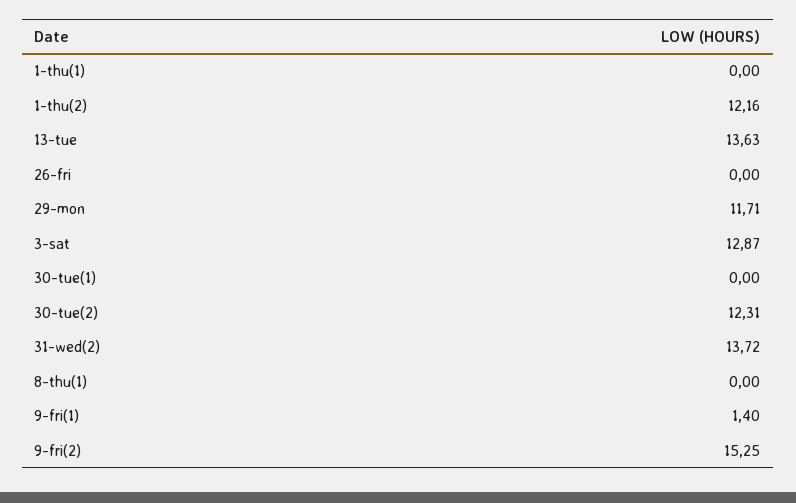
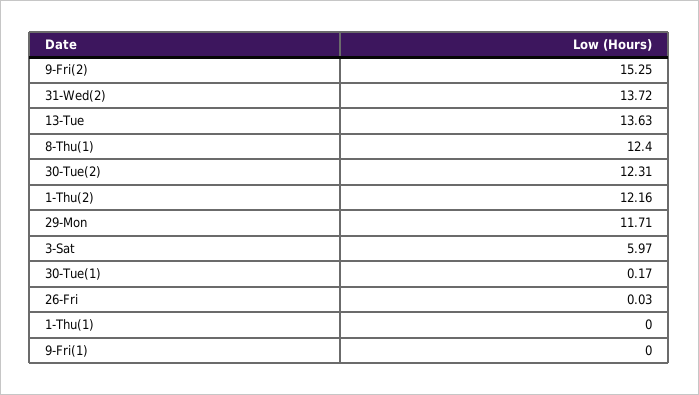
  {
    "1-thu(1)": 0,
    "1-thu(2)": 12.16,
    "13-tue": 13.63,
-   "26-fri": 0,
+   "26-fri": 0.03,
    "29-mon": 11.71,
-   "3-sat": 12.87,
+   "3-sat": 5.97,
-   "30-tue(1)": 0,
+   "30-tue(1)": 0.17,
    "30-tue(2)": 12.31,
    "31-wed(2)": 13.72,
-   "8-thu(1)": 0,
+   "8-thu(1)": 12.4,
-   "9-fri(1)": 1.4,
+   "9-fri(1)": 0,
    "9-fri(2)": 15.25
  }

